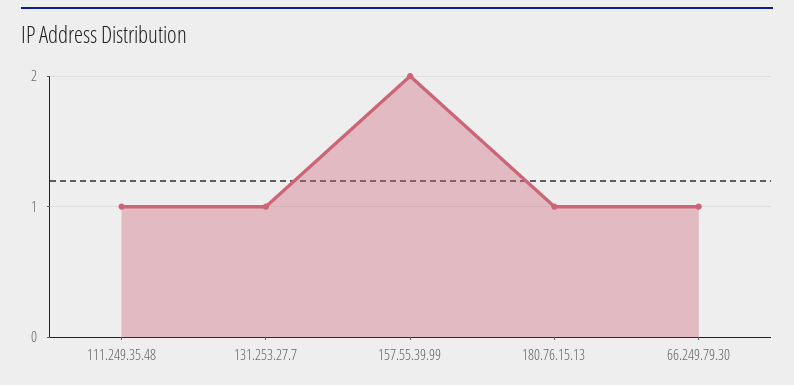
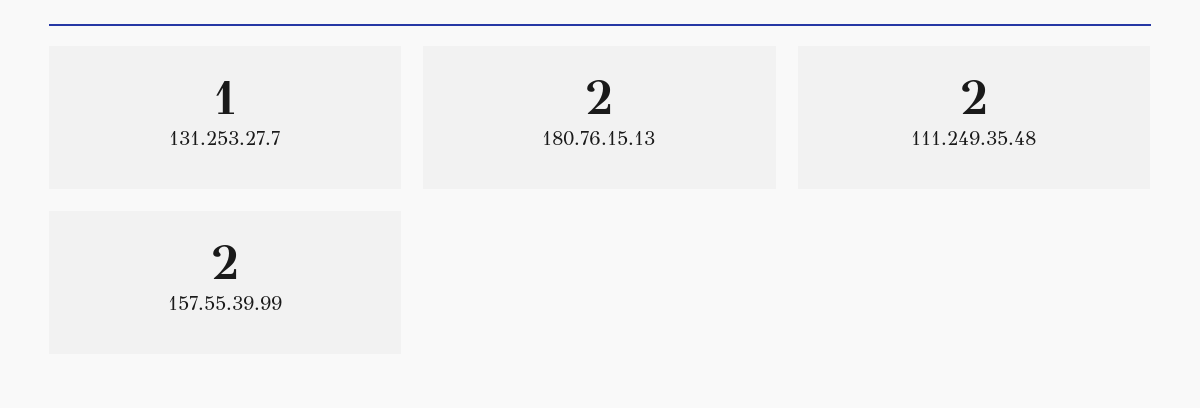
  {
-   "111.249.35.48": 1,
+   "111.249.35.48": 2,
    "131.253.27.7": 1,
    "157.55.39.99": 2,
-   "180.76.15.13": 1,
+   "180.76.15.13": 2
-   "66.249.79.30": 1
  }

